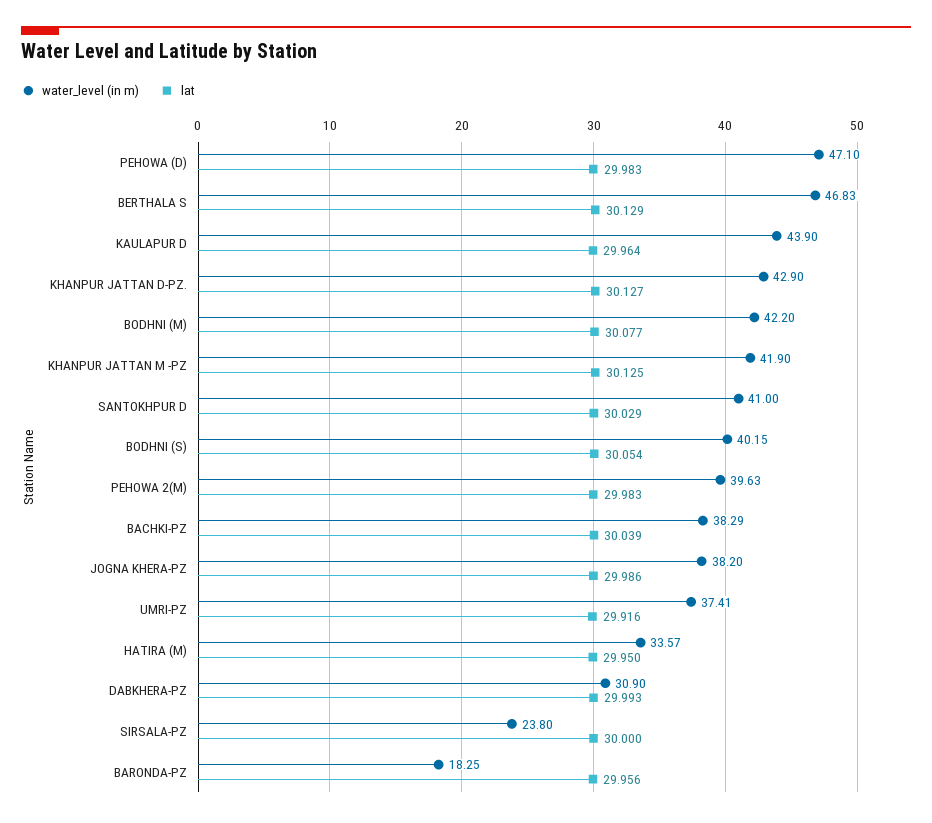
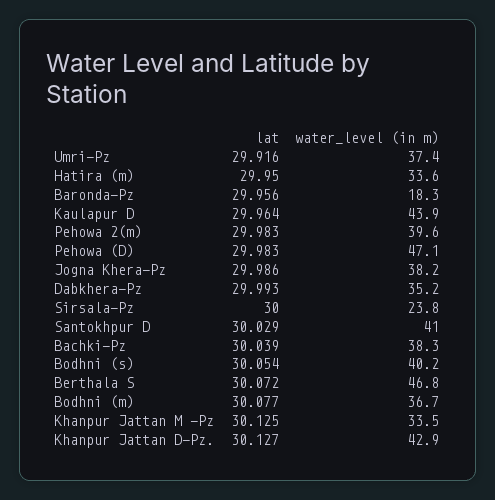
  {
    "water_level (in m)": {
      "PEHOWA (D)": 47.1,
      "BERTHALA S": 46.83,
      "KAULAPUR D": 43.9,
      "KHANPUR JATTAN D-PZ.": 42.9,
-     "BODHNI (M)": 42.2,
+     "BODHNI (M)": 36.7,
-     "KHANPUR JATTAN M -PZ": 41.9,
+     "KHANPUR JATTAN M -PZ": 33.5,
      "SANTOKHPUR D": 41,
      "BODHNI (S)": 40.15,
      "PEHOWA 2(M)": 39.63,
      "BACHKI-PZ": 38.29,
      "JOGNA KHERA-PZ": 38.2,
      "UMRI-PZ": 37.41,
      "HATIRA (M)": 33.57,
-     "DABKHERA-PZ": 30.9,
+     "DABKHERA-PZ": 35.2,
      "SIRSALA-PZ": 23.8,
      "BARONDA-PZ": 18.25
    },
    "lat": {
      "PEHOWA (D)": 29.983,
-     "BERTHALA S": 30.129,
+     "BERTHALA S": 30.072,
      "KAULAPUR D": 29.964,
      "KHANPUR JATTAN D-PZ.": 30.127,
      "BODHNI (M)": 30.077,
      "KHANPUR JATTAN M -PZ": 30.125,
      "SANTOKHPUR D": 30.029,
      "BODHNI (S)": 30.054,
      "PEHOWA 2(M)": 29.983,
      "BACHKI-PZ": 30.039,
      "JOGNA KHERA-PZ": 29.986,
      "UMRI-PZ": 29.916,
      "HATIRA (M)": 29.95,
      "DABKHERA-PZ": 29.993,
      "SIRSALA-PZ": 30,
      "BARONDA-PZ": 29.956
    }
  }

